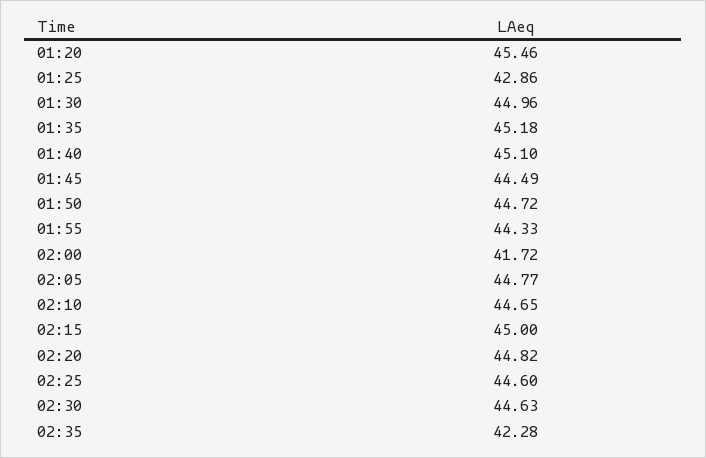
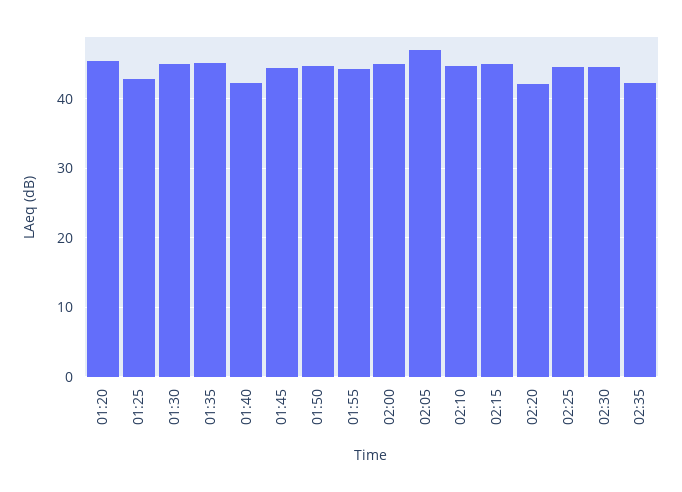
  {
    "01:20": 45.46,
    "01:25": 42.86,
    "01:30": 44.96,
    "01:35": 45.18,
-   "01:40": 45.1,
+   "01:40": 42,
    "01:45": 44.49,
    "01:50": 44.72,
    "01:55": 44.33,
-   "02:00": 41.72,
+   "02:00": 45,
-   "02:05": 44.77,
+   "02:05": 47,
    "02:10": 44.65,
    "02:15": 45,
-   "02:20": 44.82,
+   "02:20": 42,
    "02:25": 44.6,
    "02:30": 44.63,
    "02:35": 42.28
  }

